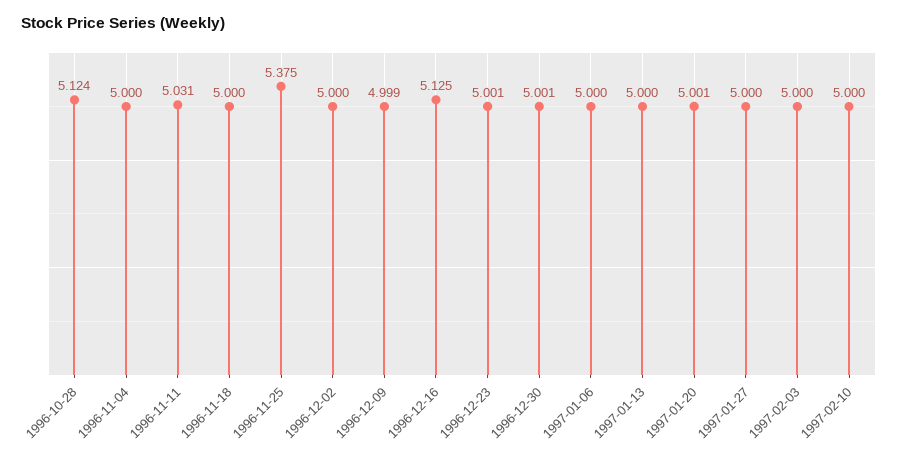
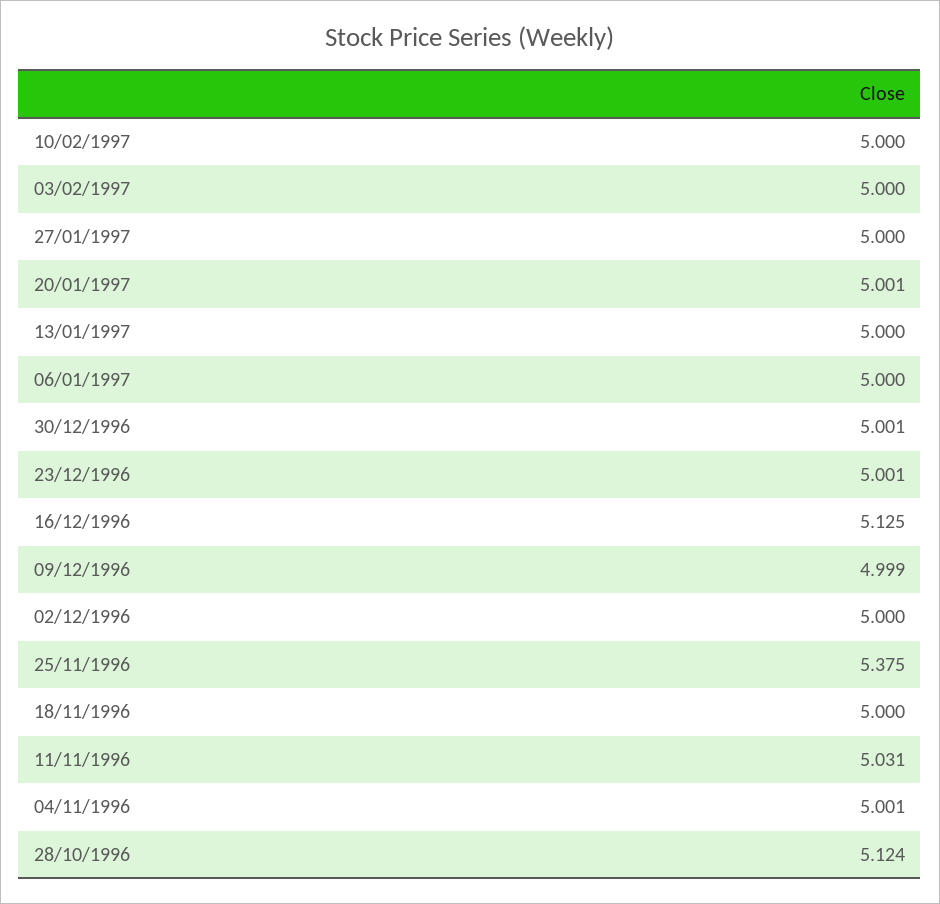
  {
    "1996-10-28": 5.124,
-   "1996-11-04": 5,
+   "1996-11-04": 5.001,
    "1996-11-11": 5.031,
    "1996-11-18": 5,
    "1996-11-25": 5.375,
    "1996-12-02": 5,
    "1996-12-09": 4.999,
    "1996-12-16": 5.125,
    "1996-12-23": 5.001,
    "1996-12-30": 5.001,
    "1997-01-06": 5,
    "1997-01-13": 5,
    "1997-01-20": 5.001,
    "1997-01-27": 5,
    "1997-02-03": 5,
    "1997-02-10": 5
  }

